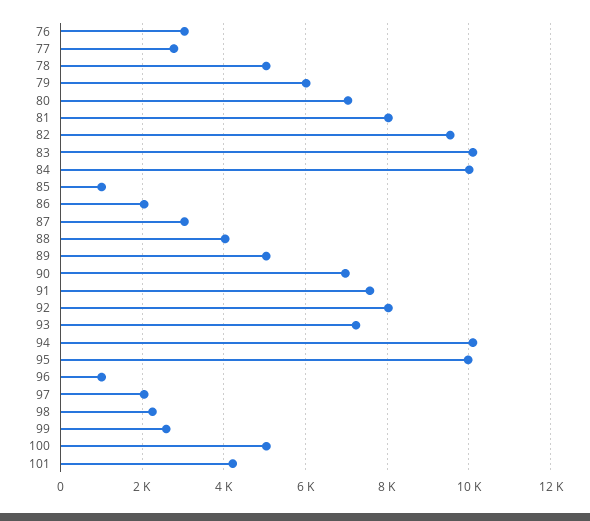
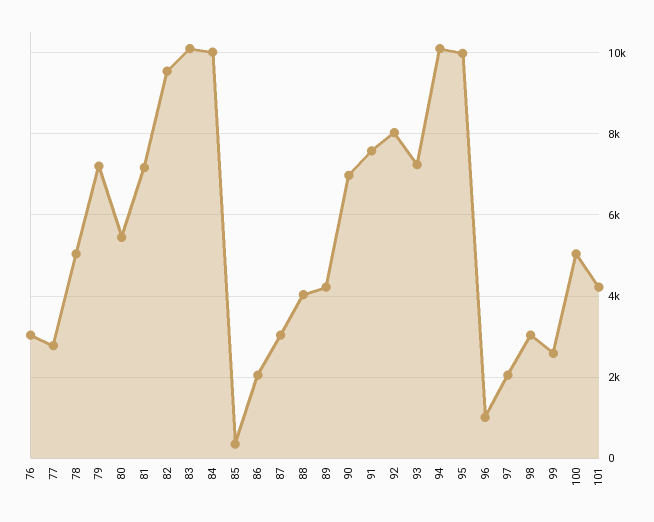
  {
    "76": 3000,
    "77": 2800,
    "78": 5000,
-   "79": 6000,
+   "79": 7200,
-   "80": 7000,
+   "80": 5400,
-   "81": 8000,
+   "81": 7200,
    "82": 9600,
    "83": 10000,
    "84": 10000,
-   "85": 1000,
+   "85": 400,
    "86": 2000,
    "87": 3000,
    "88": 4000,
-   "89": 5000,
+   "89": 4200,
    "90": 7000,
    "91": 7600,
    "92": 8000,
    "93": 7200,
    "94": 10000,
    "95": 10000,
    "96": 1000,
    "97": 2000,
-   "98": 2200,
+   "98": 3000,
    "99": 2600,
    "100": 5000,
    "101": 4200
  }

